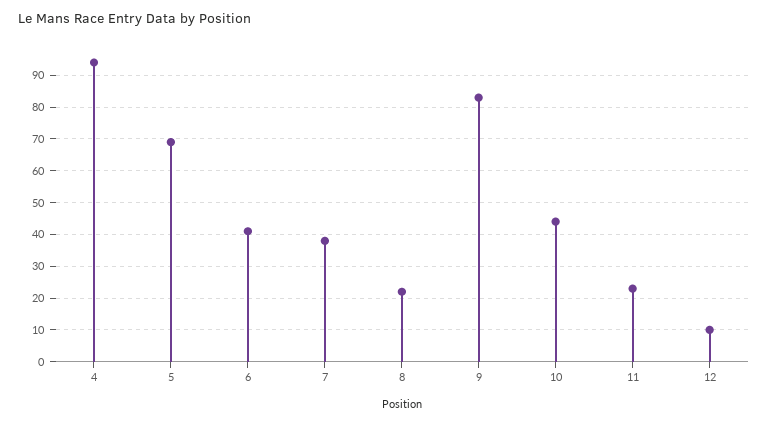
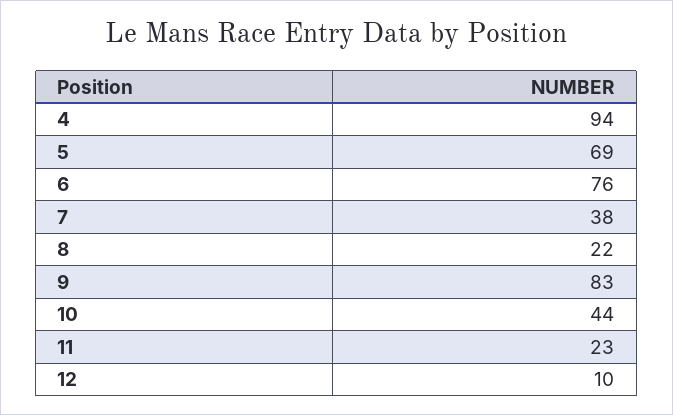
  {
    "4": 94,
    "5": 69,
-   "6": 40,
+   "6": 76,
    "7": 38,
    "8": 22,
    "9": 83,
    "10": 44,
    "11": 23,
    "12": 10
  }

